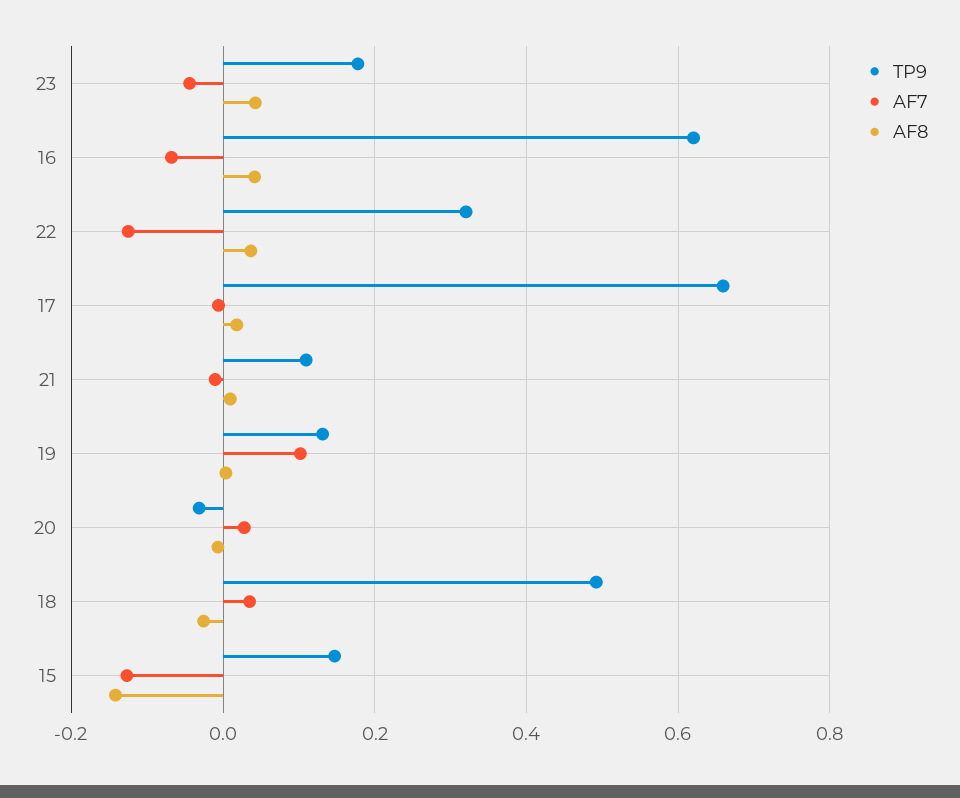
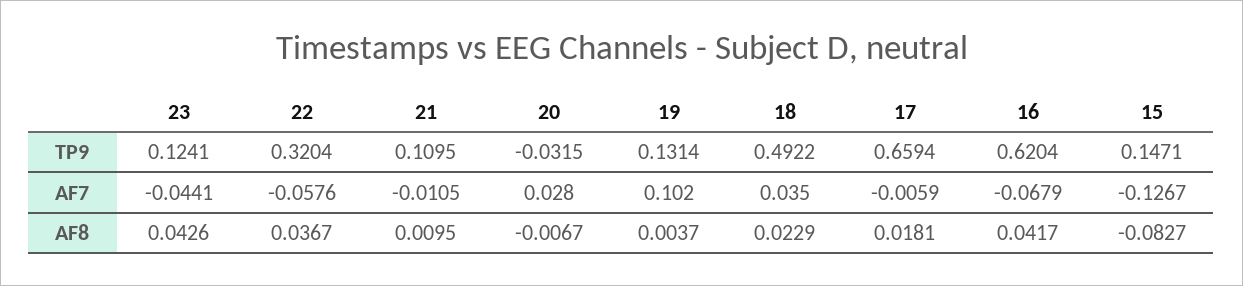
  {
    "TP9": {
-     "23": 0.18,
+     "23": 0.1241,
      "16": 0.6204,
      "22": 0.3204,
      "17": 0.6594,
      "21": 0.1095,
      "19": 0.1314,
      "20": -0.0315,
      "18": 0.4922,
      "15": 0.1471
    },
    "AF7": {
      "23": -0.0441,
      "16": -0.0679,
-     "22": -0.12,
+     "22": -0.0576,
      "17": -0.0059,
      "21": -0.0105,
      "19": 0.102,
      "20": 0.028,
      "18": 0.035,
      "15": -0.1267
    },
    "AF8": {
      "23": 0.0426,
      "16": 0.0417,
      "22": 0.0367,
      "17": 0.0181,
      "21": 0.0095,
      "19": 0.0037,
      "20": -0.0067,
-     "18": -0.02,
+     "18": 0.0229,
-     "15": -0.14
+     "15": -0.0827
    }
  }

